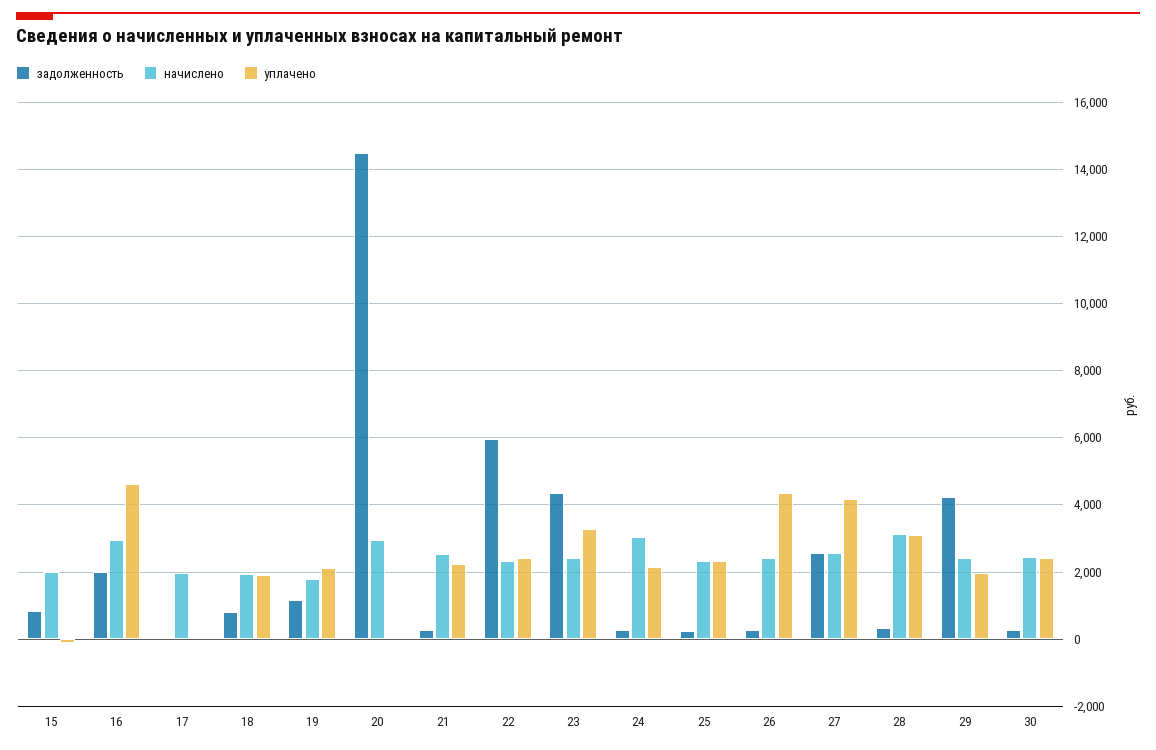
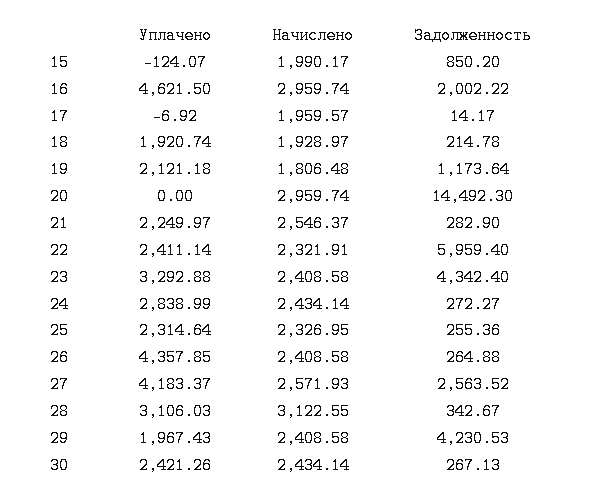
  {
    "задолженность": {
      "15": 850.2,
      "16": 2002.22,
      "17": 14.17,
-     "18": 800,
+     "18": 214.78,
      "19": 1173.64,
      "20": 14492.3,
      "21": 282.9,
      "22": 5959.4,
      "23": 4342.4,
      "24": 272.27,
      "25": 255.36,
      "26": 264.88,
      "27": 2563.52,
      "28": 342.67,
      "29": 4230.53,
      "30": 267.13
    },
    "начислено": {
      "15": 1990.17,
      "16": 2959.74,
      "17": 1959.57,
      "18": 1928.97,
      "19": 1806.48,
      "20": 2959.74,
      "21": 2546.37,
      "22": 2321.91,
      "23": 2408.58,
-     "24": 3000,
+     "24": 2434.14,
      "25": 2326.95,
      "26": 2408.58,
      "27": 2571.93,
      "28": 3122.55,
      "29": 2408.58,
      "30": 2434.14
    },
    "уплачено": {
      "15": -124.07,
      "16": 4621.5,
      "17": -6.92,
      "18": 1920.74,
      "19": 2121.18,
      "20": 0,
      "21": 2249.97,
      "22": 2411.14,
      "23": 3292.88,
-     "24": 2200,
+     "24": 2838.99,
      "25": 2314.64,
      "26": 4357.85,
      "27": 4183.37,
      "28": 3106.03,
      "29": 1967.43,
      "30": 2421.26
    }
  }

